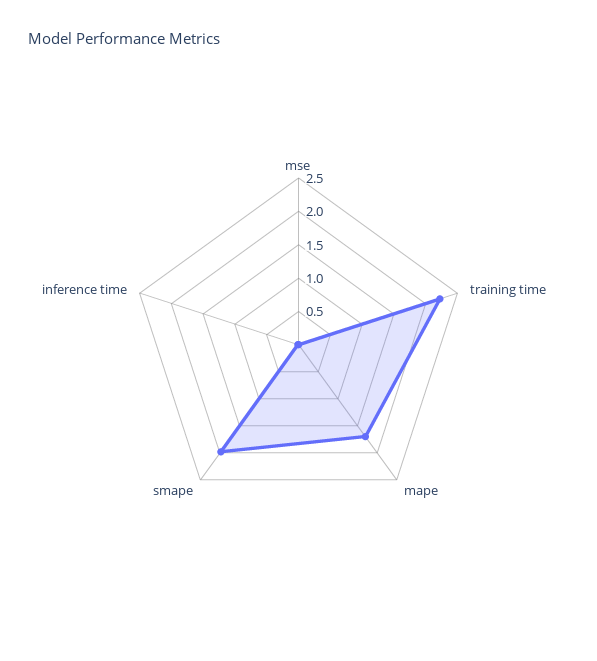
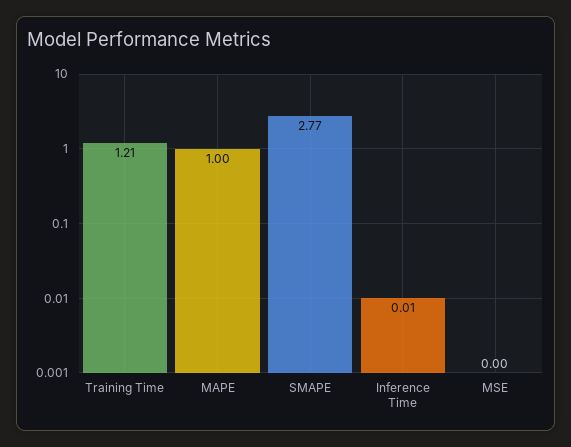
  {
    "mse": 0,
-   "training time": 2.25,
+   "training time": 1.21,
-   "mape": 1.75,
+   "mape": 1,
-   "smape": 2,
+   "smape": 2.77,
    "inference time": 0.01
  }

